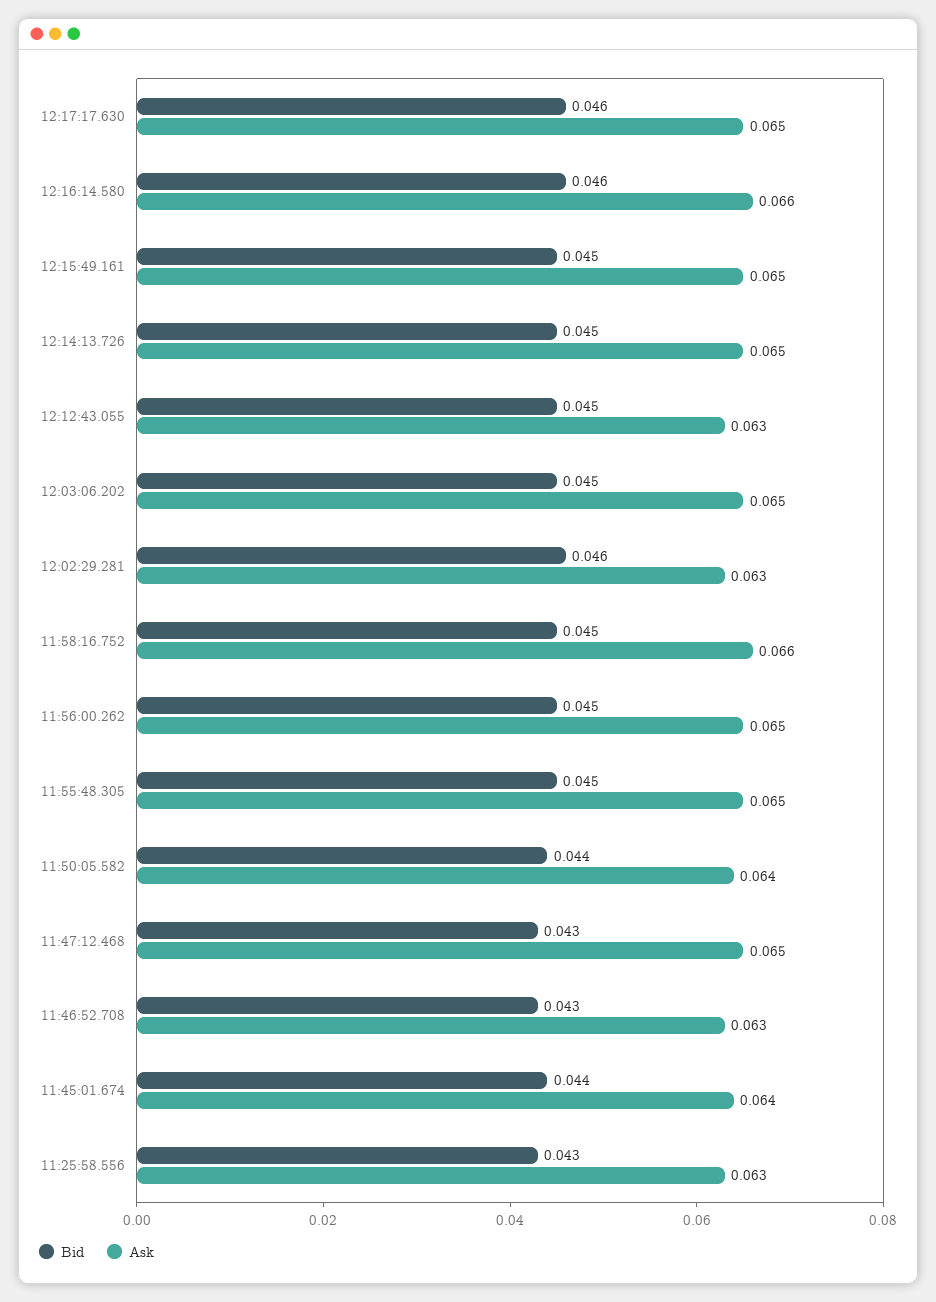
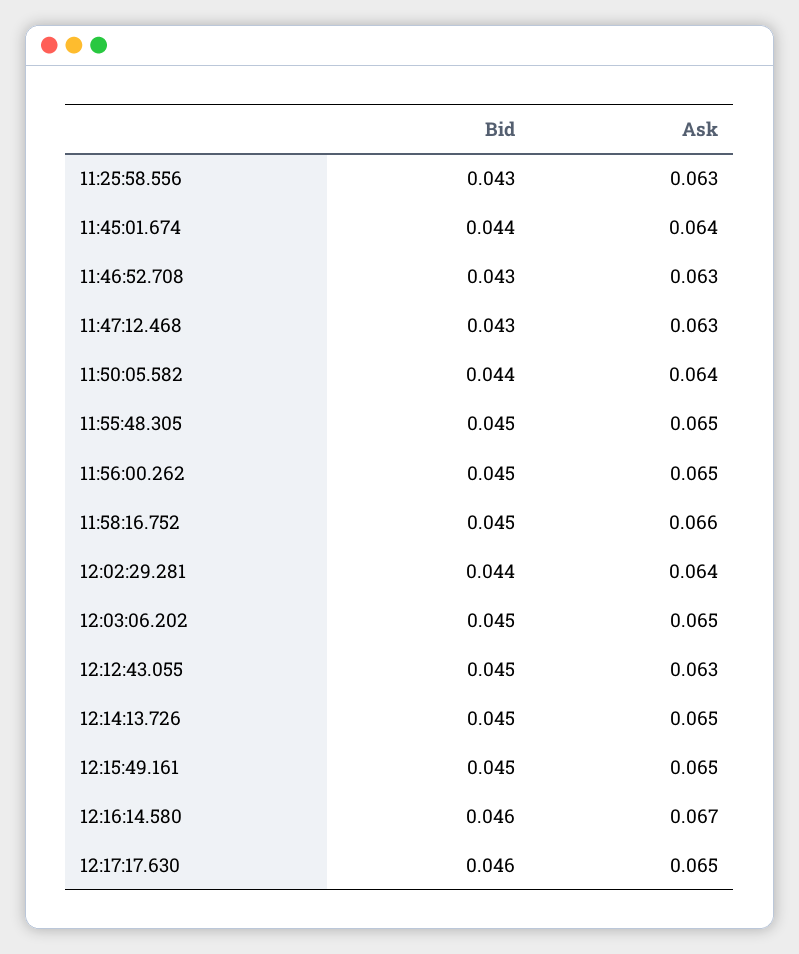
  {
    "Bid": {
      "12:17:17.630": 0.046,
      "12:16:14.580": 0.046,
      "12:15:49.161": 0.045,
      "12:14:13.726": 0.045,
      "12:12:43.055": 0.045,
      "12:03:06.202": 0.045,
-     "12:02:29.281": 0.046,
+     "12:02:29.281": 0.044,
      "11:58:16.752": 0.045,
      "11:56:00.262": 0.045,
      "11:55:48.305": 0.045,
      "11:50:05.582": 0.044,
      "11:47:12.468": 0.043,
      "11:46:52.708": 0.043,
      "11:45:01.674": 0.044,
      "11:25:58.556": 0.043
    },
    "Ask": {
      "12:17:17.630": 0.065,
-     "12:16:14.580": 0.066,
+     "12:16:14.580": 0.067,
      "12:15:49.161": 0.065,
      "12:14:13.726": 0.065,
      "12:12:43.055": 0.063,
      "12:03:06.202": 0.065,
-     "12:02:29.281": 0.063,
+     "12:02:29.281": 0.064,
      "11:58:16.752": 0.066,
      "11:56:00.262": 0.065,
      "11:55:48.305": 0.065,
      "11:50:05.582": 0.064,
-     "11:47:12.468": 0.065,
+     "11:47:12.468": 0.063,
      "11:46:52.708": 0.063,
      "11:45:01.674": 0.064,
      "11:25:58.556": 0.063
    }
  }

